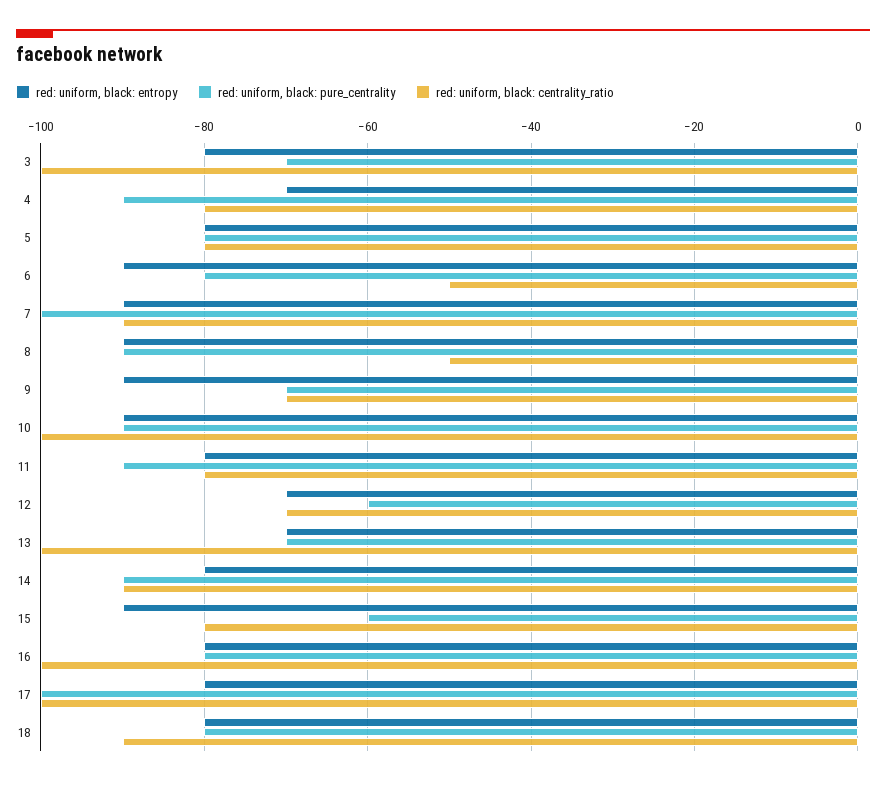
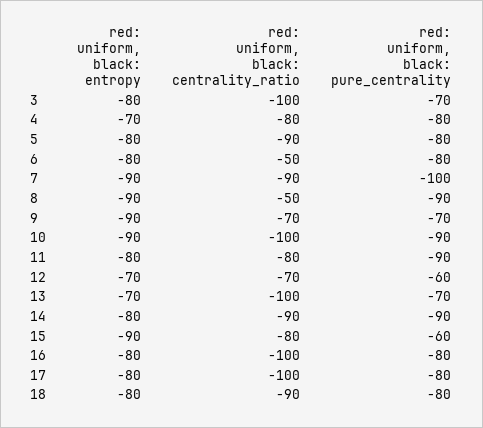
  {
    "red: uniform, black: entropy": {
      "3": -80,
      "4": -70,
      "5": -80,
-     "6": -90,
+     "6": -80,
      "7": -90,
      "8": -90,
      "9": -90,
      "10": -90,
      "11": -80,
      "12": -70,
      "13": -70,
      "14": -80,
      "15": -90,
      "16": -80,
      "17": -80,
      "18": -80
    },
    "red: uniform, black: pure_centrality": {
      "3": -70,
-     "4": -90,
+     "4": -80,
      "5": -80,
      "6": -80,
      "7": -100,
      "8": -90,
      "9": -70,
      "10": -90,
      "11": -90,
      "12": -60,
      "13": -70,
      "14": -90,
      "15": -60,
      "16": -80,
-     "17": -100,
+     "17": -80,
      "18": -80
    },
    "red: uniform, black: centrality_ratio": {
      "3": -100,
      "4": -80,
-     "5": -80,
+     "5": -90,
      "6": -50,
      "7": -90,
      "8": -50,
      "9": -70,
      "10": -100,
      "11": -80,
      "12": -70,
      "13": -100,
      "14": -90,
      "15": -80,
      "16": -100,
      "17": -100,
      "18": -90
    }
  }

